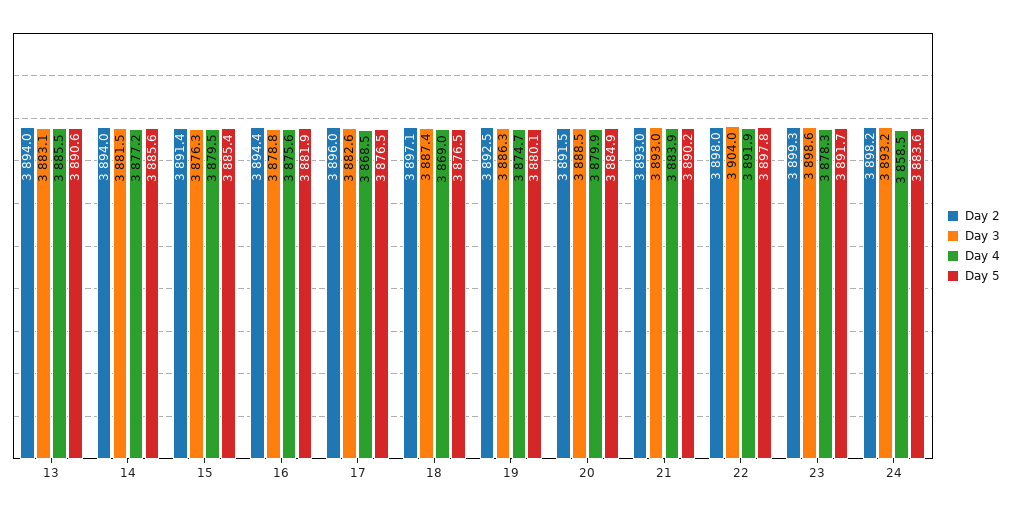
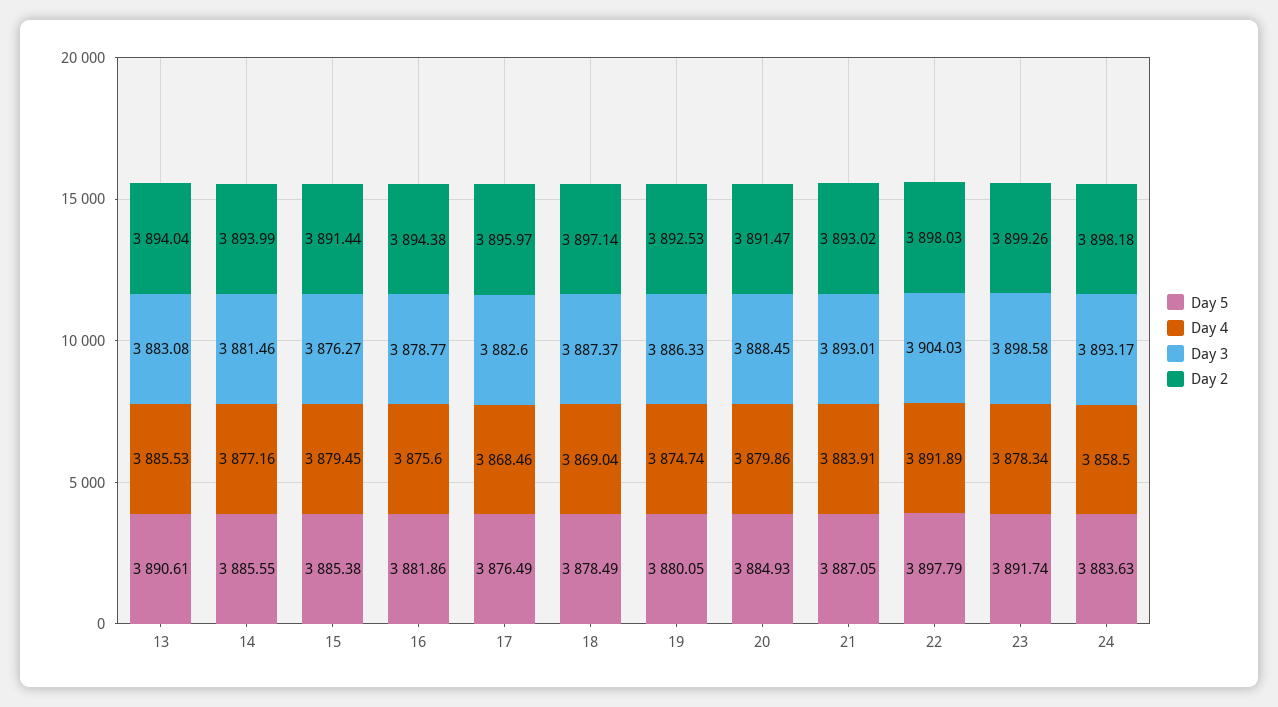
  {
    "Day 2": {
      "13": 3894.04,
      "14": 3893.99,
      "15": 3891.44,
      "16": 3894.38,
      "17": 3895.97,
      "18": 3897.14,
      "19": 3892.53,
      "20": 3891.47,
      "21": 3893.02,
      "22": 3898.03,
      "23": 3899.26,
      "24": 3898.18
    },
    "Day 3": {
      "13": 3883.08,
      "14": 3881.46,
      "15": 3876.27,
      "16": 3878.77,
      "17": 3882.6,
      "18": 3887.37,
      "19": 3886.33,
      "20": 3888.45,
      "21": 3893.01,
      "22": 3904.03,
      "23": 3898.58,
      "24": 3893.17
    },
    "Day 4": {
      "13": 3885.53,
      "14": 3877.16,
      "15": 3879.45,
      "16": 3875.6,
      "17": 3868.46,
      "18": 3869.04,
      "19": 3874.74,
      "20": 3879.86,
      "21": 3883.91,
      "22": 3891.89,
      "23": 3878.34,
      "24": 3858.5
    },
    "Day 5": {
      "13": 3890.61,
      "14": 3885.55,
      "15": 3885.38,
      "16": 3881.86,
      "17": 3876.49,
-     "18": 3876.5,
+     "18": 3878.49,
      "19": 3880.05,
      "20": 3884.93,
-     "21": 3890.2,
+     "21": 3887.05,
      "22": 3897.79,
      "23": 3891.74,
      "24": 3883.63
    }
  }

